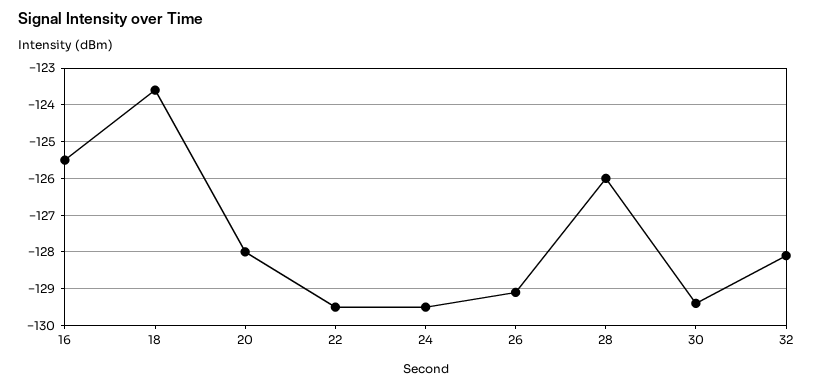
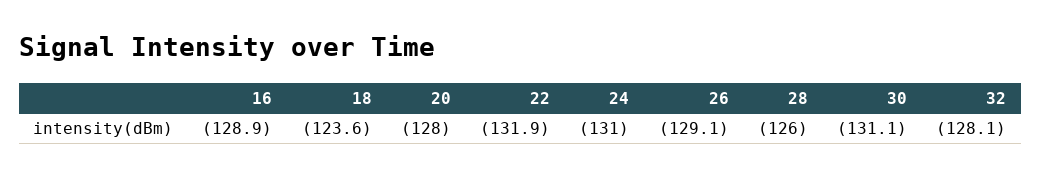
  {
-   "16": -125.5,
+   "16": -128.9,
    "18": -123.6,
    "20": -128,
-   "22": -129.5,
+   "22": -131.9,
-   "24": -129.5,
+   "24": -131,
    "26": -129.1,
    "28": -126,
-   "30": -129.5,
+   "30": -131.1,
    "32": -128.1
  }

